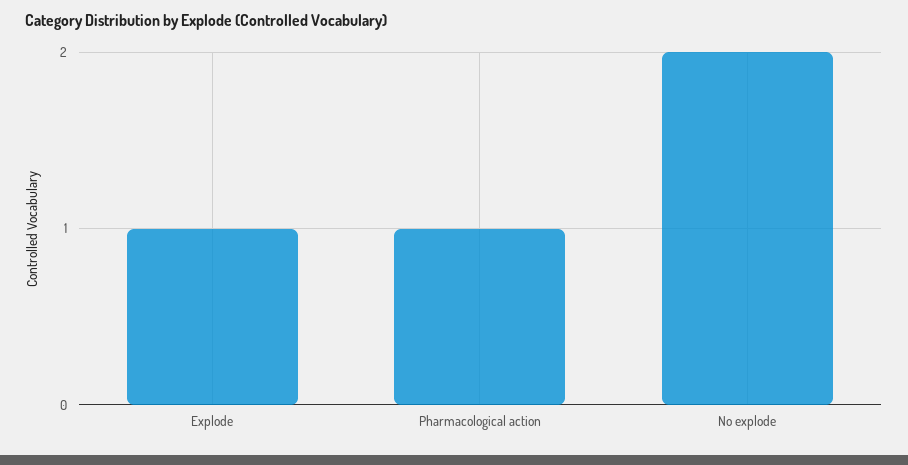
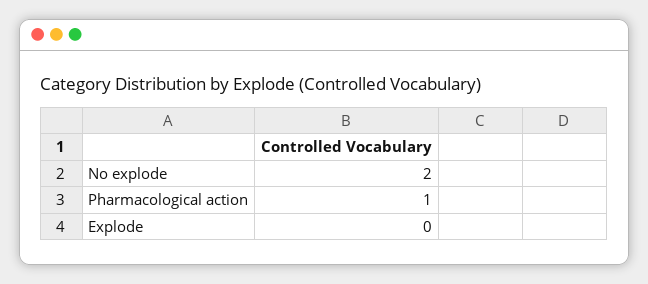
  {
-   "Explode": 1,
+   "Explode": 0,
    "Pharmacological action": 1,
    "No explode": 2
  }

